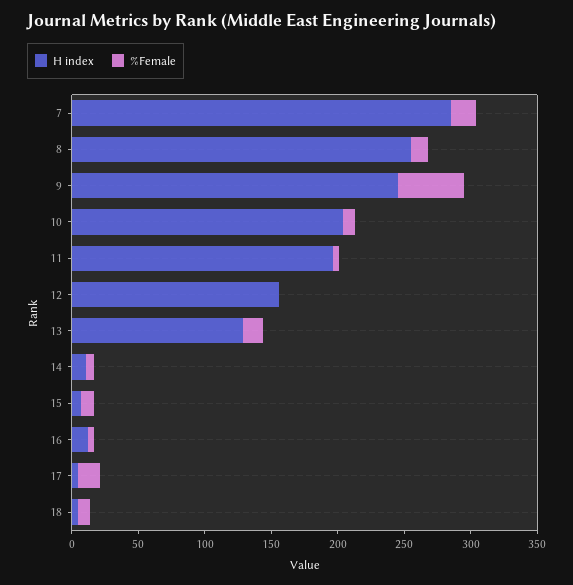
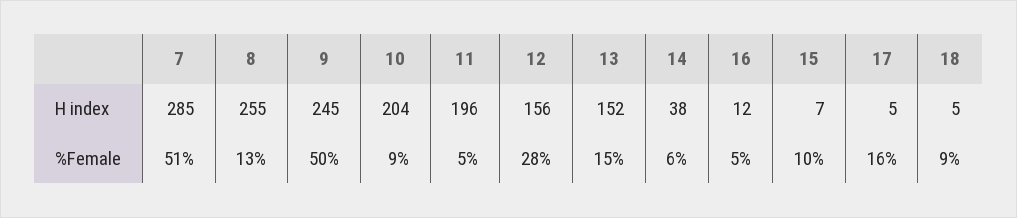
  {
    "H index": {
      "7": 285,
      "8": 255,
      "9": 245,
      "10": 204,
      "11": 196,
      "12": 156,
-     "13": 130,
+     "13": 152,
-     "14": 10,
+     "14": 38,
      "15": 7,
      "16": 12,
      "17": 5,
      "18": 5
    },
    "%Female": {
-     "7": 20,
+     "7": 51,
      "8": 13,
      "9": 50,
      "10": 9,
      "11": 5,
-     "12": 0,
+     "12": 28,
      "13": 15,
      "14": 6,
      "15": 10,
      "16": 5,
      "17": 16,
      "18": 9
    }
  }

